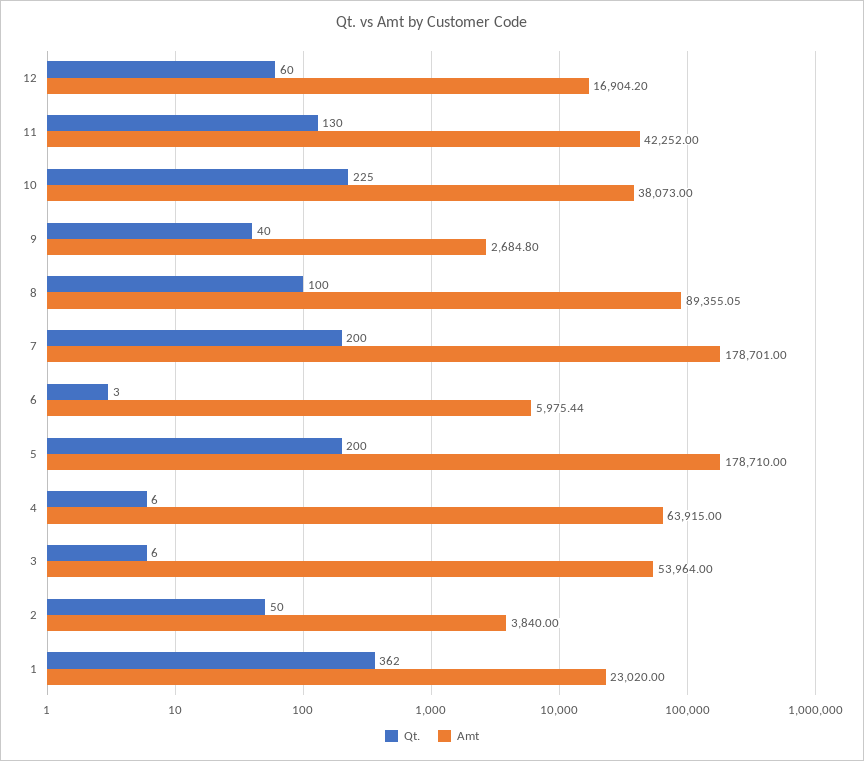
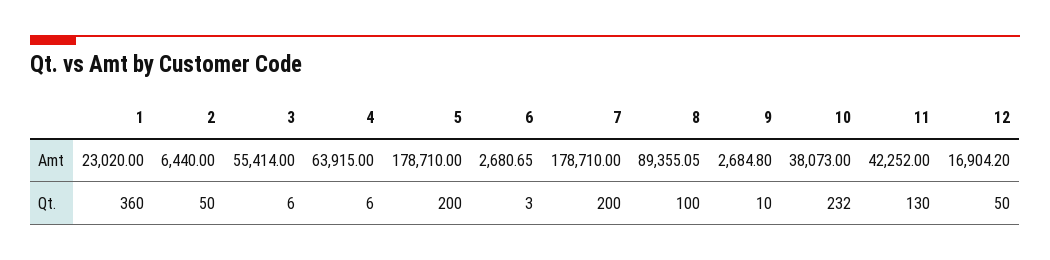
  {
    "Qt.": {
-     "12": 60,
+     "12": 50,
      "11": 130,
-     "10": 225,
+     "10": 232,
-     "9": 40,
+     "9": 10,
      "8": 100,
      "7": 200,
      "6": 3,
      "5": 200,
      "4": 6,
      "3": 6,
      "2": 50,
-     "1": 362
+     "1": 360
    },
    "Amt": {
      "12": 16904.2,
      "11": 42252,
      "10": 38073,
      "9": 2684.8,
      "8": 89355.05,
-     "7": 178701,
+     "7": 178710,
-     "6": 5975.44,
+     "6": 2680.65,
      "5": 178710,
      "4": 63915,
-     "3": 53964,
+     "3": 55414,
-     "2": 3840,
+     "2": 6440,
      "1": 23020
    }
  }

